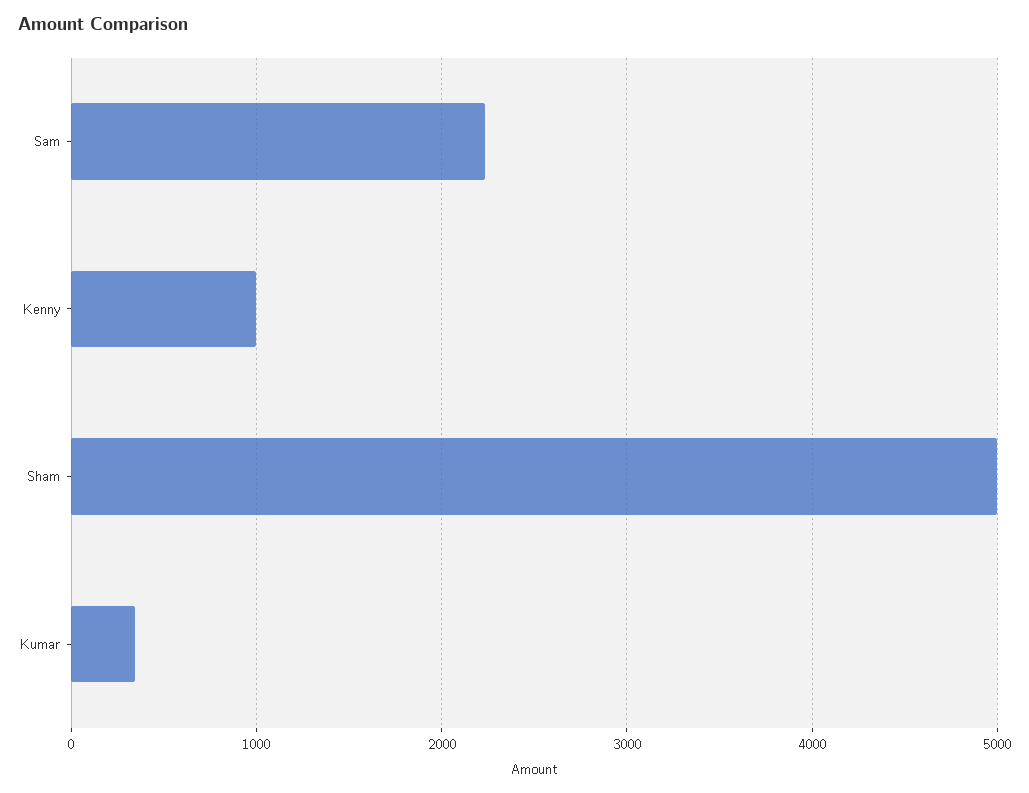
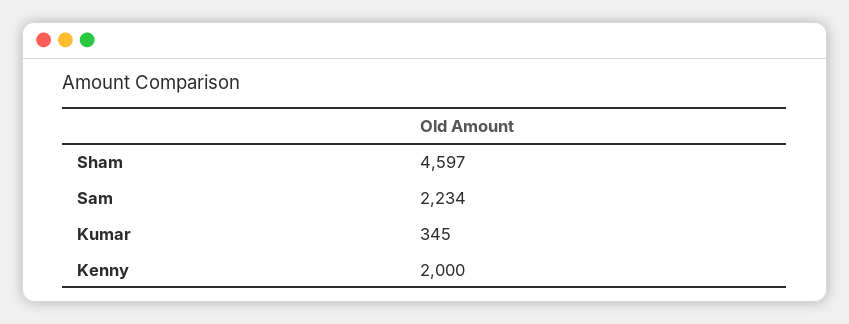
  {
    "Sam": 2234,
-   "Kenny": 1000,
+   "Kenny": 2000,
-   "Sham": 5000,
+   "Sham": 4597,
    "Kumar": 345
  }

